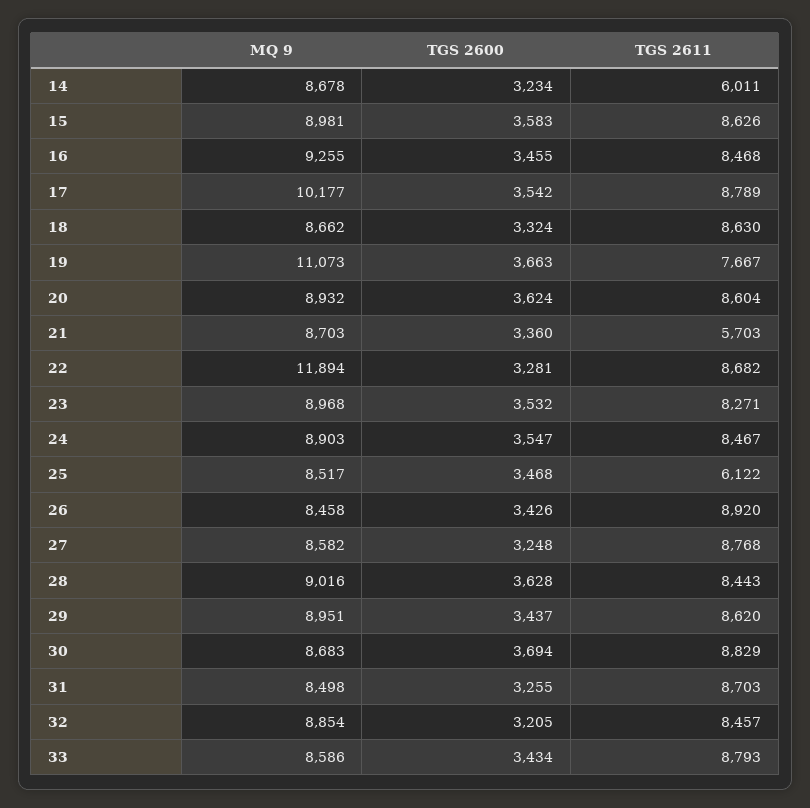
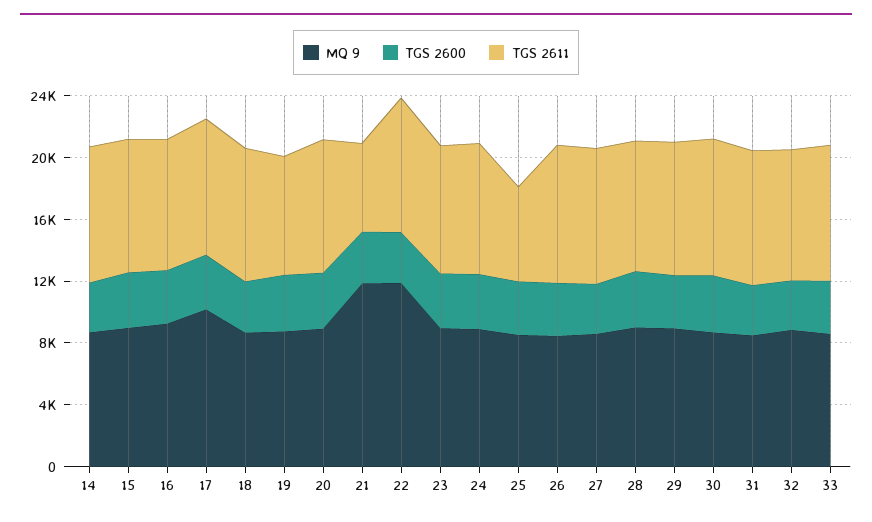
  {
    "MQ 9": {
      "14": 8678,
      "15": 8981,
      "16": 9255,
      "17": 10177,
      "18": 8662,
-     "19": 11073,
+     "19": 9000,
      "20": 8932,
-     "21": 8703,
+     "21": 12000,
      "22": 11894,
      "23": 8968,
      "24": 8903,
      "25": 8517,
      "26": 8458,
      "27": 8582,
      "28": 9016,
      "29": 8951,
      "30": 8683,
      "31": 8498,
      "32": 8854,
      "33": 8586
    },
    "TGS 2600": {
      "14": 3234,
      "15": 3583,
      "16": 3455,
      "17": 3542,
      "18": 3324,
      "19": 3663,
      "20": 3624,
      "21": 3360,
      "22": 3281,
      "23": 3532,
      "24": 3547,
      "25": 3468,
      "26": 3426,
      "27": 3248,
      "28": 3628,
      "29": 3437,
      "30": 3694,
      "31": 3255,
      "32": 3205,
      "33": 3434
    },
    "TGS 2611": {
-     "14": 6011,
+     "14": 9000,
      "15": 8626,
      "16": 8468,
      "17": 8789,
      "18": 8630,
      "19": 7667,
      "20": 8604,
      "21": 5703,
      "22": 8682,
      "23": 8271,
      "24": 8467,
      "25": 6122,
      "26": 8920,
      "27": 8768,
      "28": 8443,
      "29": 8620,
      "30": 8829,
      "31": 8703,
      "32": 8457,
      "33": 8793
    }
  }

